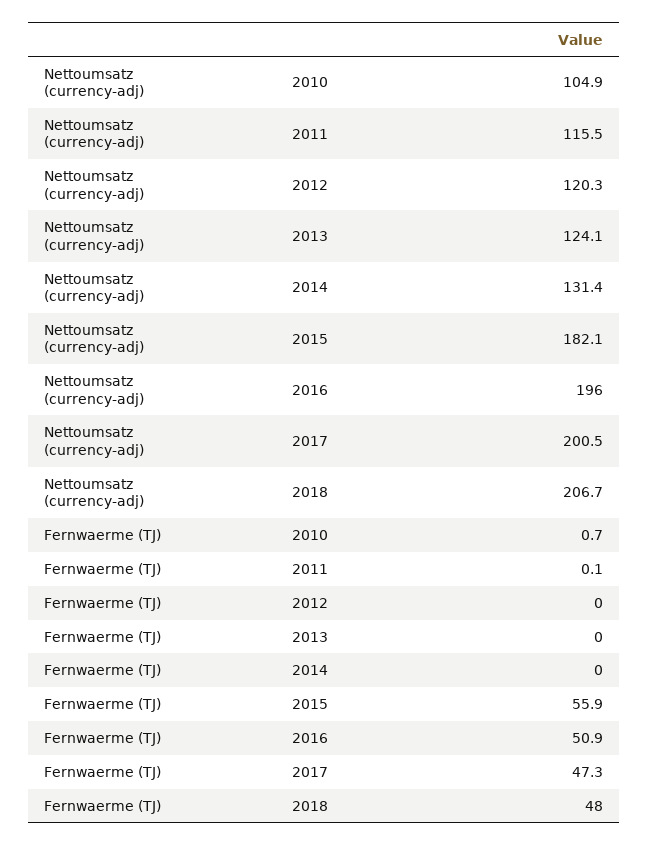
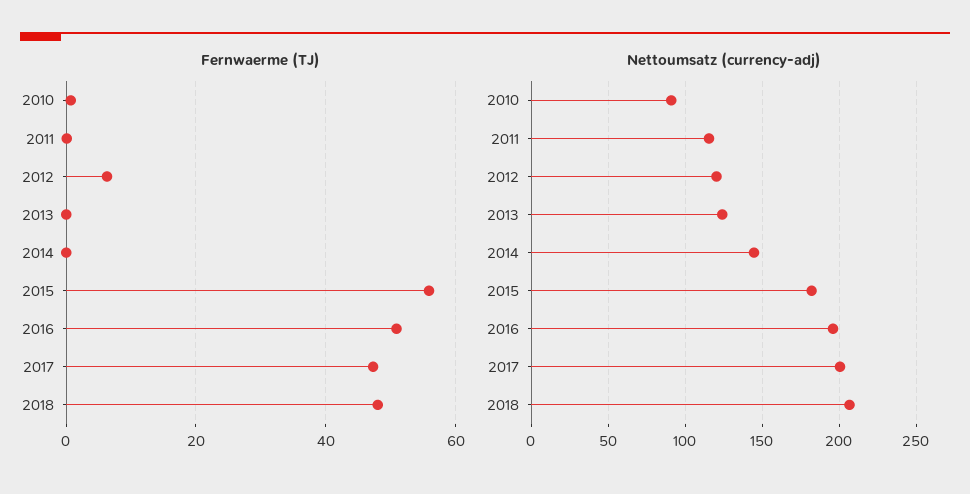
  {
    "Nettoumsatz (currency-adj)": {
-     "2010": 104.9,
+     "2010": 90,
      "2011": 115.5,
      "2012": 120.3,
      "2013": 124.1,
-     "2014": 131.4,
+     "2014": 145,
      "2015": 182.1,
      "2016": 196,
      "2017": 200.5,
      "2018": 206.7
    },
    "Fernwaerme (TJ)": {
      "2010": 0.7,
      "2011": 0.1,
-     "2012": 0,
+     "2012": 6,
      "2013": 0,
      "2014": 0,
      "2015": 55.9,
      "2016": 50.9,
      "2017": 47.3,
      "2018": 48
    }
  }

